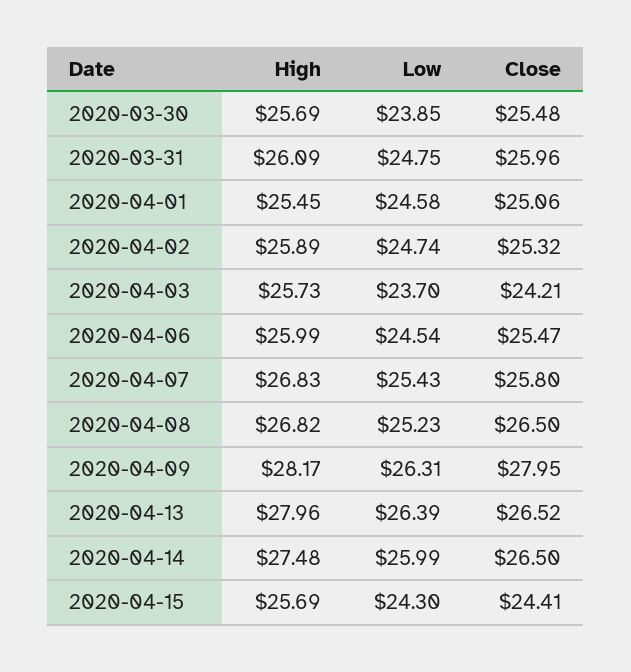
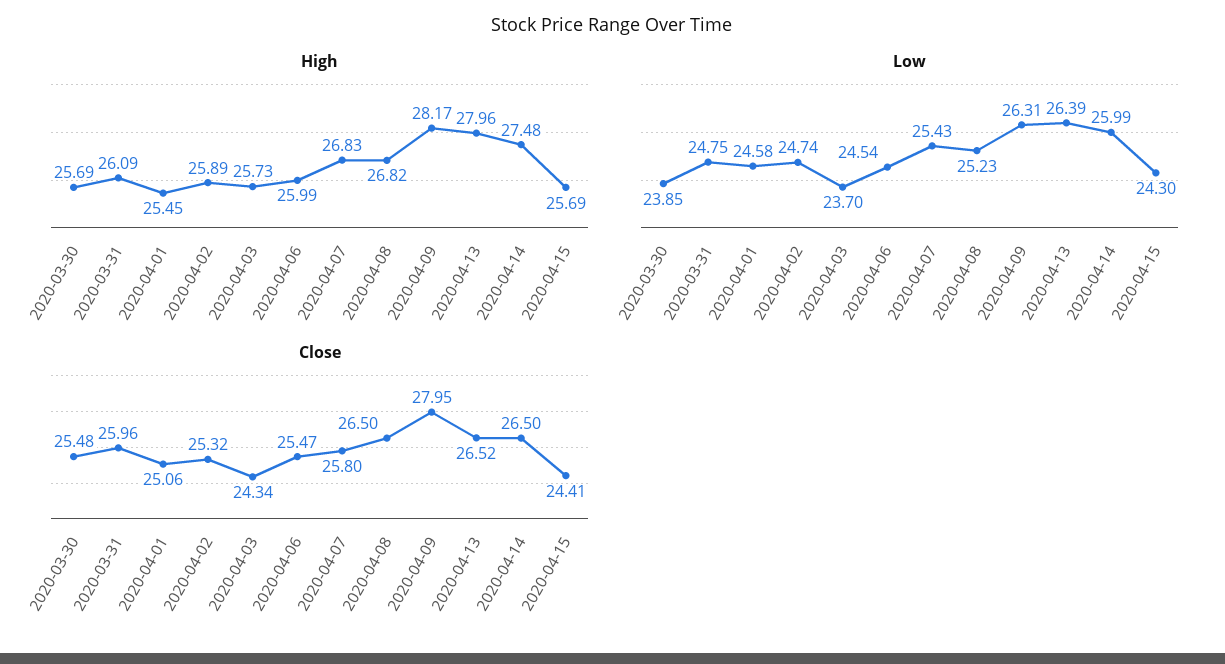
  {
    "High": {
      "2020-03-30": 25.69,
      "2020-03-31": 26.09,
      "2020-04-01": 25.45,
      "2020-04-02": 25.89,
      "2020-04-03": 25.73,
      "2020-04-06": 25.99,
      "2020-04-07": 26.83,
      "2020-04-08": 26.82,
      "2020-04-09": 28.17,
      "2020-04-13": 27.96,
      "2020-04-14": 27.48,
      "2020-04-15": 25.69
    },
    "Low": {
      "2020-03-30": 23.85,
      "2020-03-31": 24.75,
      "2020-04-01": 24.58,
      "2020-04-02": 24.74,
      "2020-04-03": 23.7,
      "2020-04-06": 24.54,
      "2020-04-07": 25.43,
      "2020-04-08": 25.23,
      "2020-04-09": 26.31,
      "2020-04-13": 26.39,
      "2020-04-14": 25.99,
      "2020-04-15": 24.3
    },
    "Close": {
      "2020-03-30": 25.48,
      "2020-03-31": 25.96,
      "2020-04-01": 25.06,
      "2020-04-02": 25.32,
-     "2020-04-03": 24.21,
+     "2020-04-03": 24.34,
      "2020-04-06": 25.47,
      "2020-04-07": 25.8,
      "2020-04-08": 26.5,
      "2020-04-09": 27.95,
      "2020-04-13": 26.52,
      "2020-04-14": 26.5,
      "2020-04-15": 24.41
    }
  }

